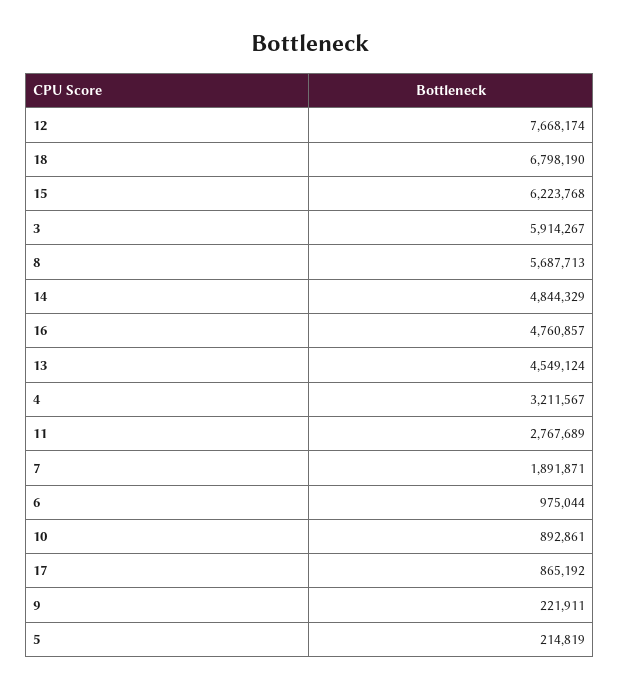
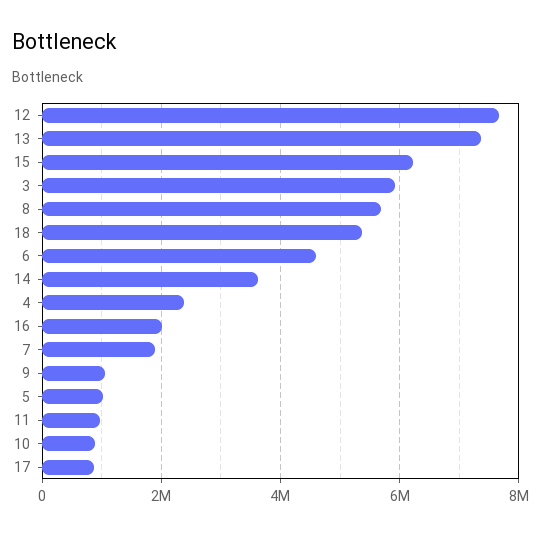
  {
    "12": 7668174,
-   "18": 6798190,
+   "18": 5400000,
    "15": 6223768,
    "3": 5914267,
    "8": 5687713,
-   "14": 4844329,
+   "14": 3600000,
-   "16": 4760857,
+   "16": 2000000,
-   "13": 4549124,
+   "13": 7400000,
-   "4": 3211567,
+   "4": 2400000,
-   "11": 2767689,
+   "11": 1000000,
    "7": 1891871,
-   "6": 975044,
+   "6": 4600000,
    "10": 892861,
    "17": 865192,
-   "9": 221911,
+   "9": 1000000,
-   "5": 214819
+   "5": 1000000
  }

